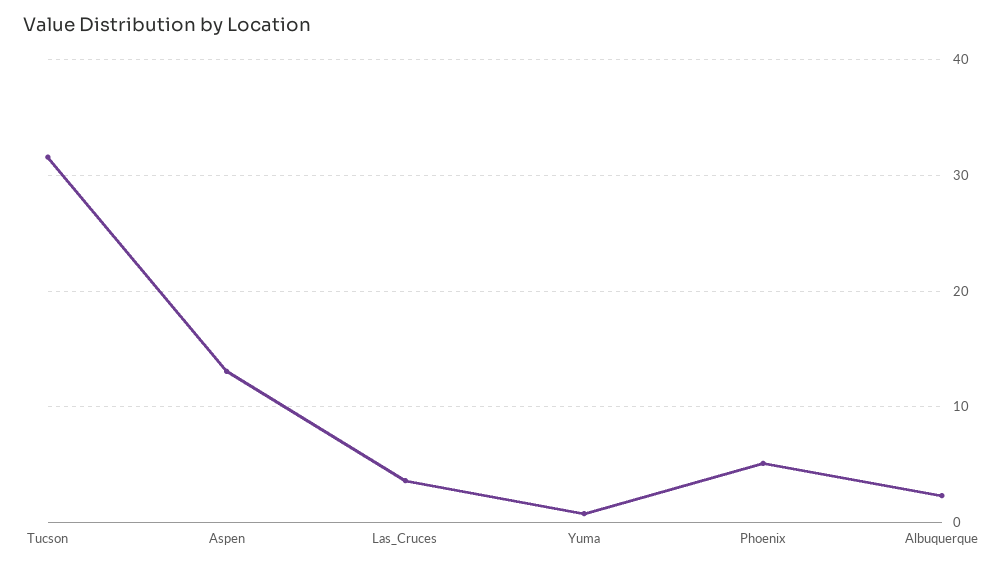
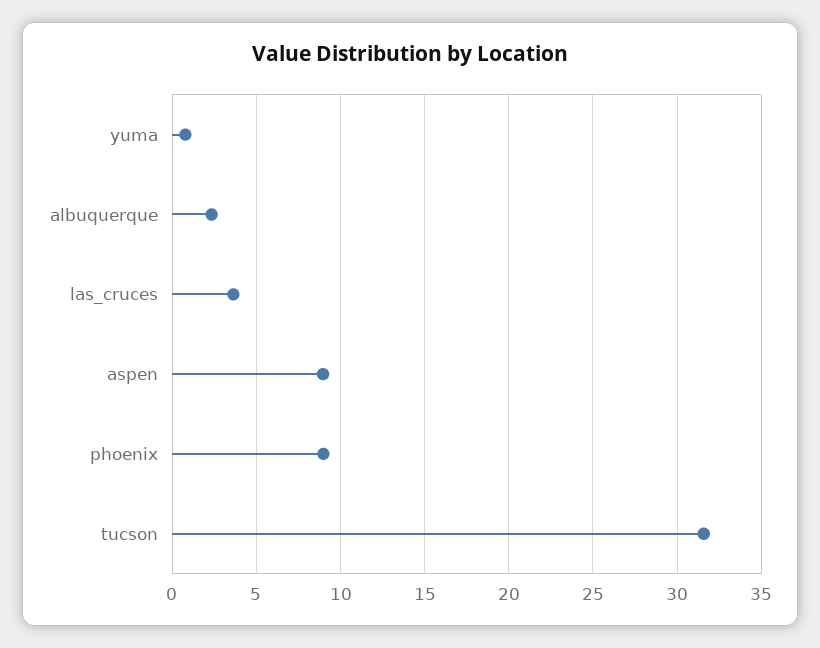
  {
    "Tucson": 31.5,
-   "Aspen": 13,
+   "Aspen": 9,
    "Las_Cruces": 3.5,
    "Yuma": 1,
-   "Phoenix": 5,
+   "Phoenix": 9,
    "Albuquerque": 2.5
  }

